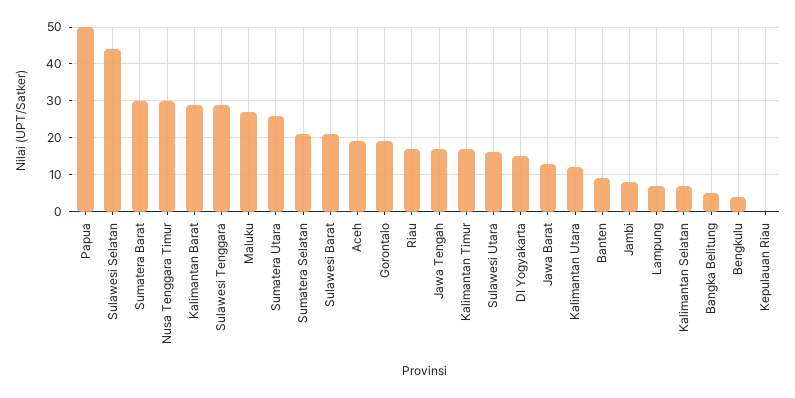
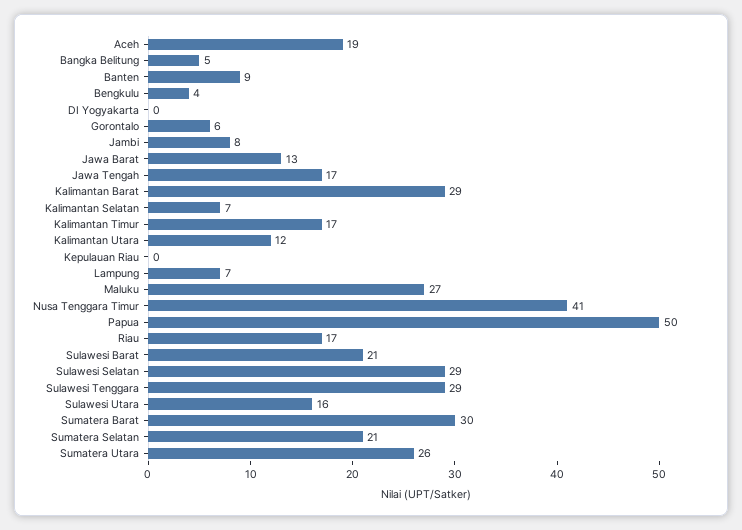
  {
    "Papua": 50,
-   "Sulawesi Selatan": 45,
+   "Sulawesi Selatan": 29,
    "Sumatera Barat": 30,
-   "Nusa Tenggara Timur": 30,
+   "Nusa Tenggara Timur": 41,
    "Kalimantan Barat": 29,
    "Sulawesi Tenggara": 29,
    "Maluku": 27,
    "Sumatera Utara": 26,
    "Sumatera Selatan": 21,
    "Sulawesi Barat": 21,
    "Aceh": 19,
-   "Gorontalo": 20,
+   "Gorontalo": 6,
    "Riau": 17,
    "Jawa Tengah": 17,
    "Kalimantan Timur": 17,
    "Sulawesi Utara": 16,
-   "DI Yogyakarta": 15,
+   "DI Yogyakarta": 0,
    "Jawa Barat": 13,
    "Kalimantan Utara": 12,
    "Banten": 9,
    "Jambi": 8,
    "Lampung": 7,
    "Kalimantan Selatan": 7,
    "Bangka Belitung": 5,
    "Bengkulu": 4,
    "Kepulauan Riau": 0
  }

